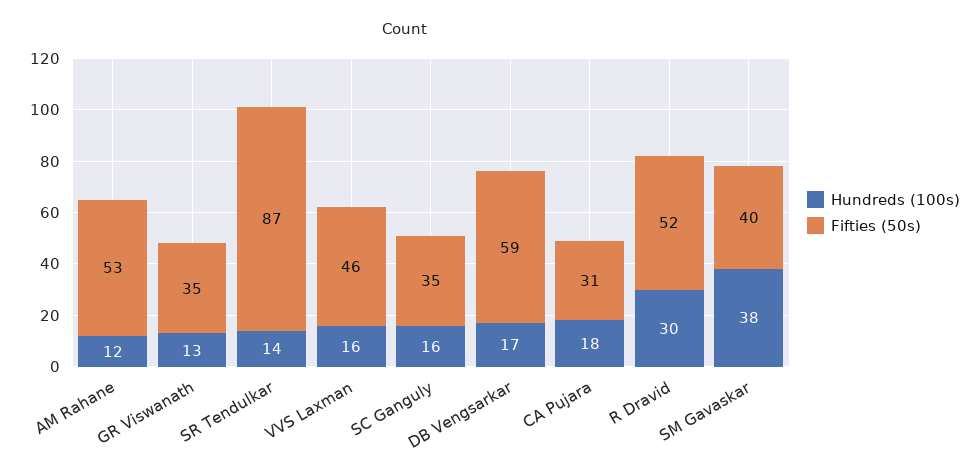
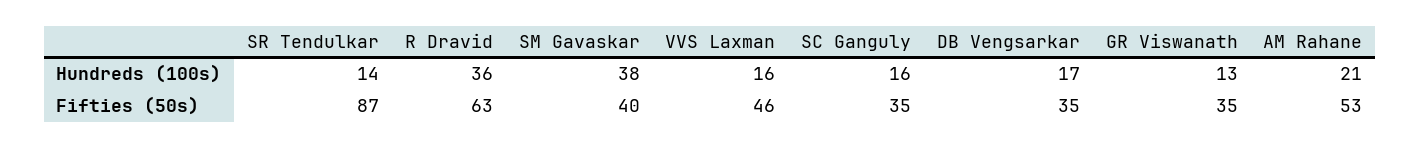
  {
    "Hundreds (100s)": {
-     "AM Rahane": 12,
+     "AM Rahane": 21,
      "GR Viswanath": 13,
      "SR Tendulkar": 14,
      "VVS Laxman": 16,
      "SC Ganguly": 16,
      "DB Vengsarkar": 17,
-     "CA Pujara": 18,
-     "R Dravid": 30,
+     "R Dravid": 36,
      "SM Gavaskar": 38
    },
    "Fifties (50s)": {
      "AM Rahane": 53,
      "GR Viswanath": 35,
      "SR Tendulkar": 87,
      "VVS Laxman": 46,
      "SC Ganguly": 35,
-     "DB Vengsarkar": 59,
+     "DB Vengsarkar": 35,
-     "CA Pujara": 31,
-     "R Dravid": 52,
+     "R Dravid": 63,
      "SM Gavaskar": 40
    }
  }

